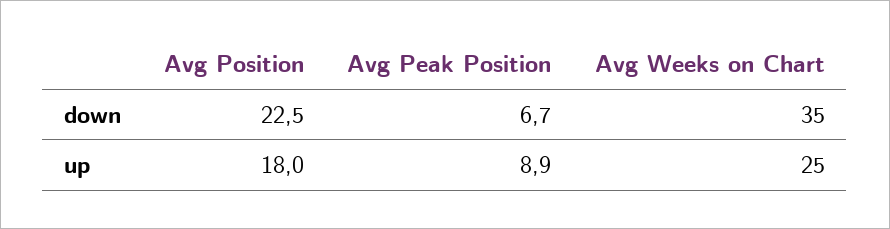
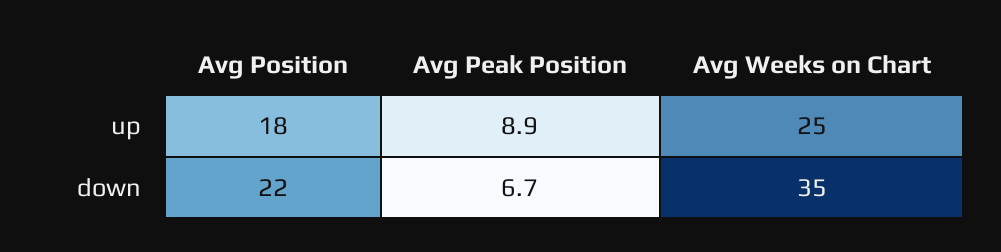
  {
    "Avg Position": {
-     "down": 22.5,
+     "down": 22,
      "up": 18
    },
    "Avg Peak Position": {
      "down": 6.7,
      "up": 8.9
    },
    "Avg Weeks on Chart": {
      "down": 35,
      "up": 25
    }
  }

